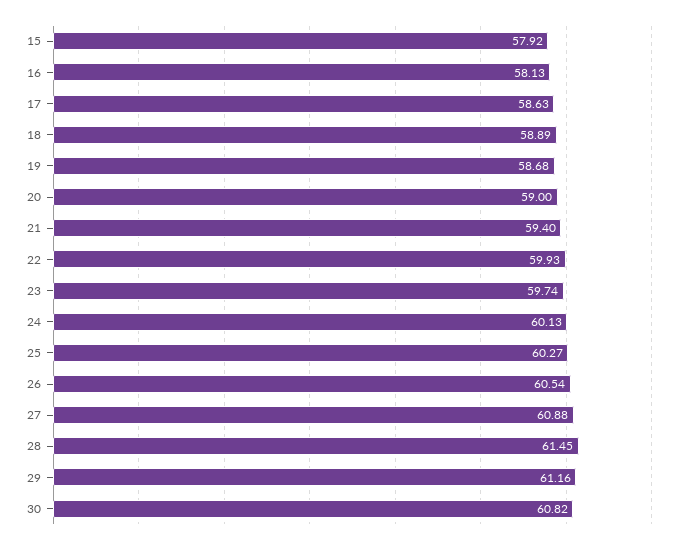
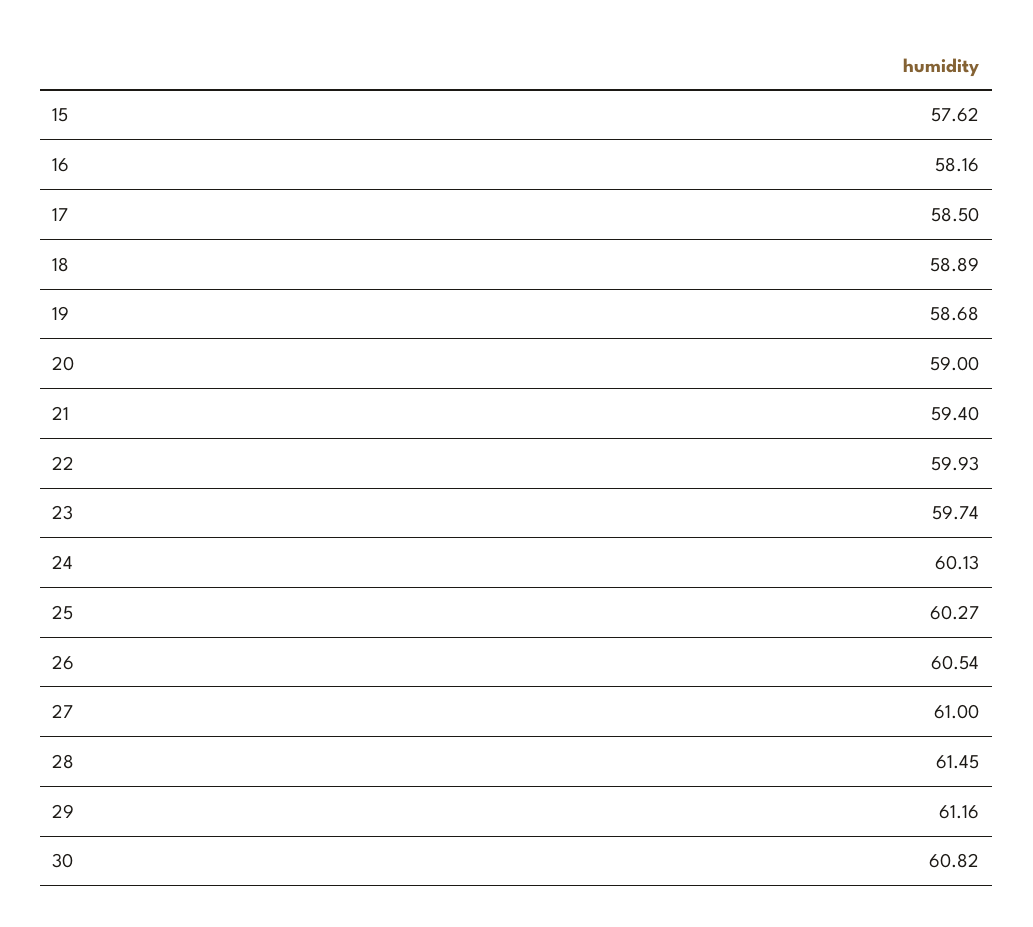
  {
-   "15": 57.92,
+   "15": 57.62,
-   "16": 58.13,
+   "16": 58.16,
-   "17": 58.63,
+   "17": 58.5,
    "18": 58.89,
    "19": 58.68,
    "20": 59,
    "21": 59.4,
    "22": 59.93,
    "23": 59.74,
    "24": 60.13,
    "25": 60.27,
    "26": 60.54,
-   "27": 60.88,
+   "27": 61,
    "28": 61.45,
    "29": 61.16,
    "30": 60.82
  }

